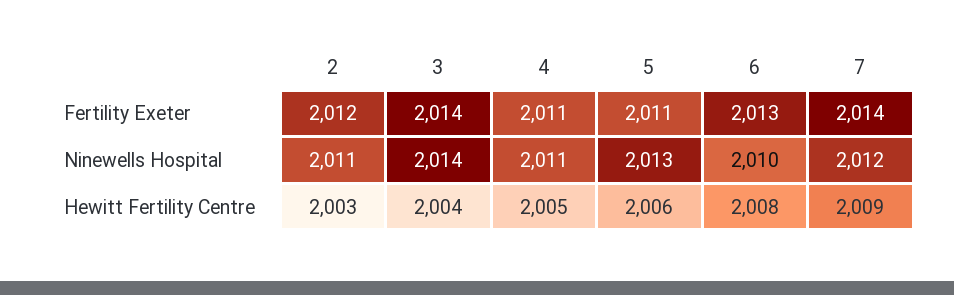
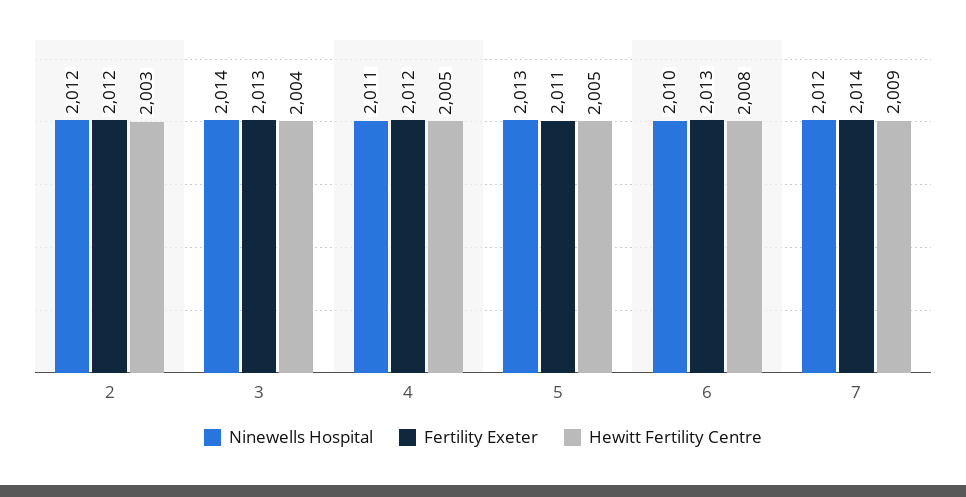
  {
    "Fertility Exeter": {
      "2": 2012,
-     "3": 2014,
+     "3": 2013,
-     "4": 2011,
+     "4": 2012,
      "5": 2011,
      "6": 2013,
      "7": 2014
    },
    "Ninewells Hospital": {
-     "2": 2011,
+     "2": 2012,
      "3": 2014,
      "4": 2011,
      "5": 2013,
      "6": 2010,
      "7": 2012
    },
    "Hewitt Fertility Centre": {
      "2": 2003,
      "3": 2004,
      "4": 2005,
-     "5": 2006,
+     "5": 2005,
      "6": 2008,
      "7": 2009
    }
  }

